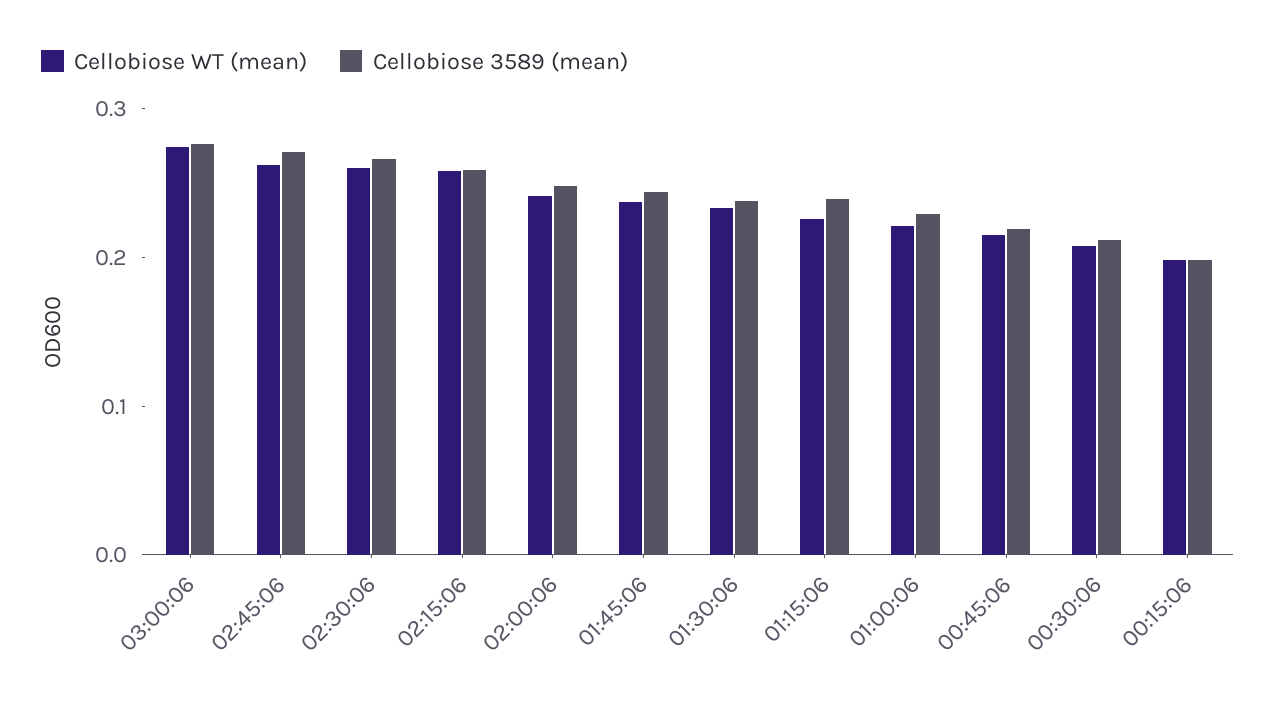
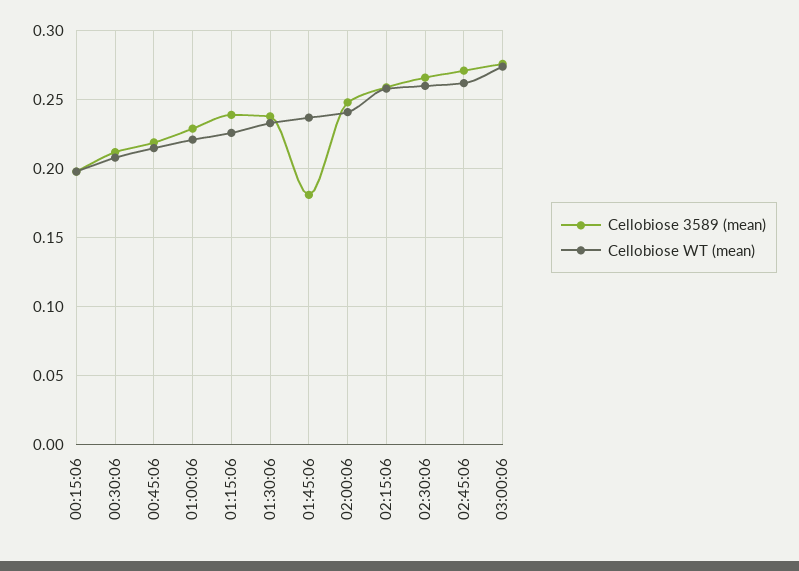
  {
    "Cellobiose WT (mean)": {
      "03:00:06": 0.275,
      "02:45:06": 0.26,
      "02:30:06": 0.26,
      "02:15:06": 0.26,
      "02:00:06": 0.24,
      "01:45:06": 0.235,
      "01:30:06": 0.235,
      "01:15:06": 0.225,
      "01:00:06": 0.22,
      "00:45:06": 0.215,
      "00:30:06": 0.21,
      "00:15:06": 0.2
    },
    "Cellobiose 3589 (mean)": {
      "03:00:06": 0.275,
      "02:45:06": 0.27,
      "02:30:06": 0.265,
      "02:15:06": 0.26,
      "02:00:06": 0.25,
-     "01:45:06": 0.24,
+     "01:45:06": 0.18,
      "01:30:06": 0.24,
      "01:15:06": 0.24,
      "01:00:06": 0.23,
      "00:45:06": 0.22,
      "00:30:06": 0.21,
      "00:15:06": 0.2
    }
  }

